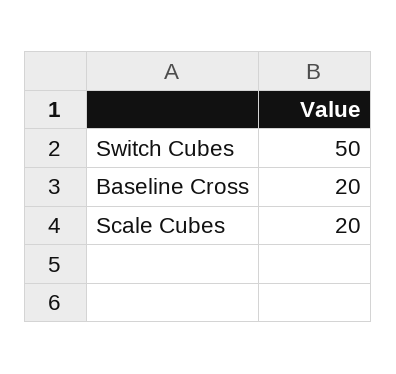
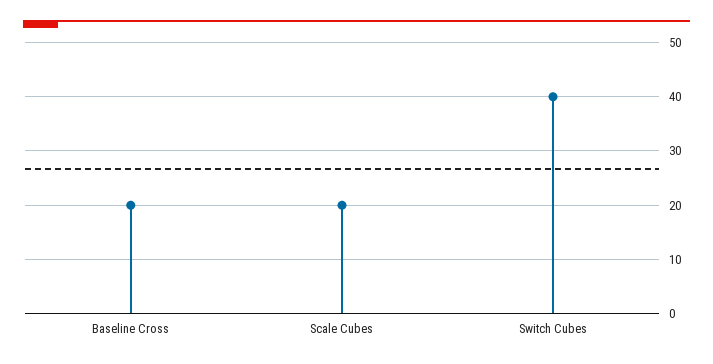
  {
-   "Switch Cubes": 50,
+   "Switch Cubes": 40,
    "Baseline Cross": 20,
    "Scale Cubes": 20
  }

